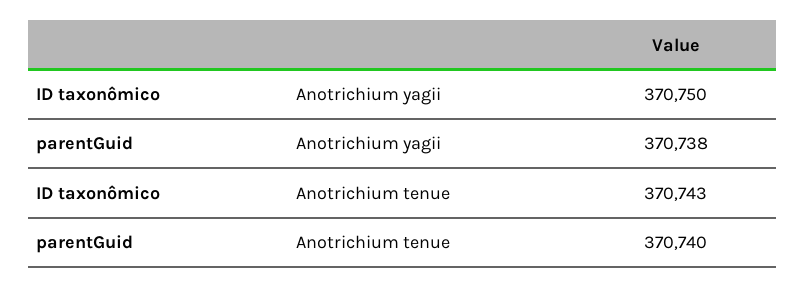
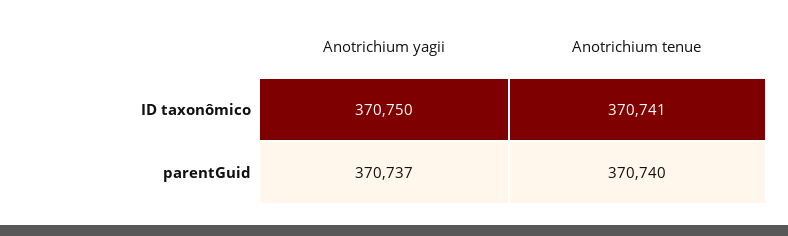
  {
    "ID taxonômico": {
      "Anotrichium yagii": 370750,
-     "Anotrichium tenue": 370743
+     "Anotrichium tenue": 370741
    },
    "parentGuid": {
-     "Anotrichium yagii": 370738,
+     "Anotrichium yagii": 370737,
      "Anotrichium tenue": 370740
    }
  }

